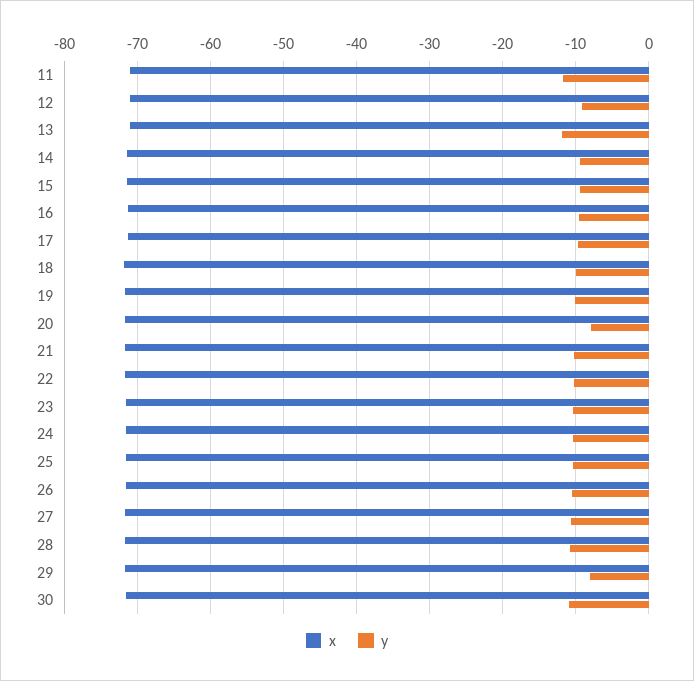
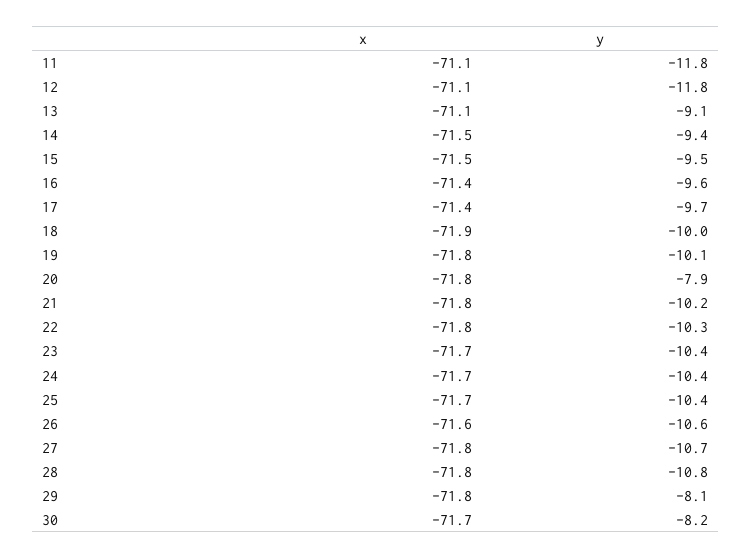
  {
    "x": {
      "11": -71.1,
      "12": -71.1,
      "13": -71.1,
      "14": -71.5,
      "15": -71.5,
      "16": -71.4,
      "17": -71.4,
      "18": -71.9,
      "19": -71.8,
      "20": -71.8,
      "21": -71.8,
      "22": -71.8,
      "23": -71.7,
      "24": -71.7,
      "25": -71.7,
      "26": -71.6,
      "27": -71.8,
      "28": -71.8,
      "29": -71.8,
      "30": -71.7
    },
    "y": {
      "11": -11.8,
-     "12": -9,
+     "12": -11.8,
-     "13": -12,
+     "13": -9.1,
      "14": -9.4,
      "15": -9.5,
      "16": -9.6,
      "17": -9.7,
      "18": -10,
      "19": -10.1,
      "20": -7.9,
      "21": -10.2,
      "22": -10.3,
      "23": -10.4,
      "24": -10.4,
      "25": -10.4,
      "26": -10.6,
      "27": -10.7,
      "28": -10.8,
      "29": -8.1,
-     "30": -11
+     "30": -8.2
    }
  }

